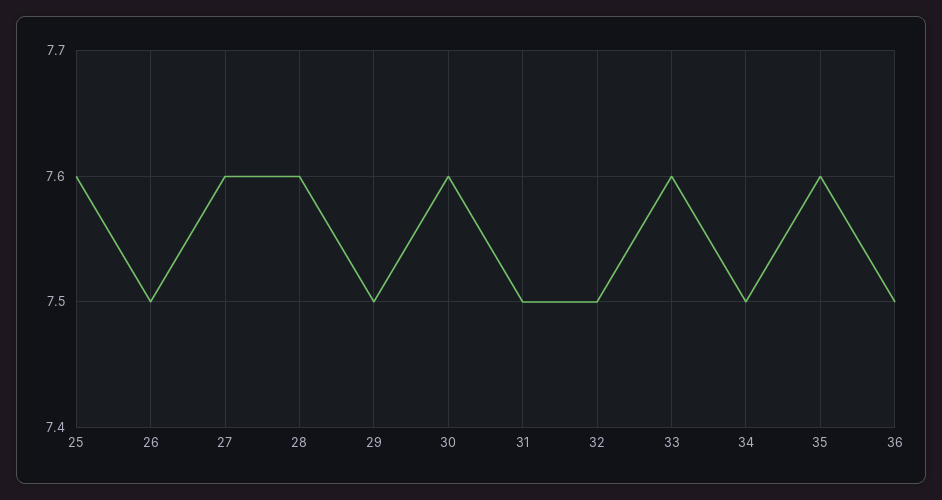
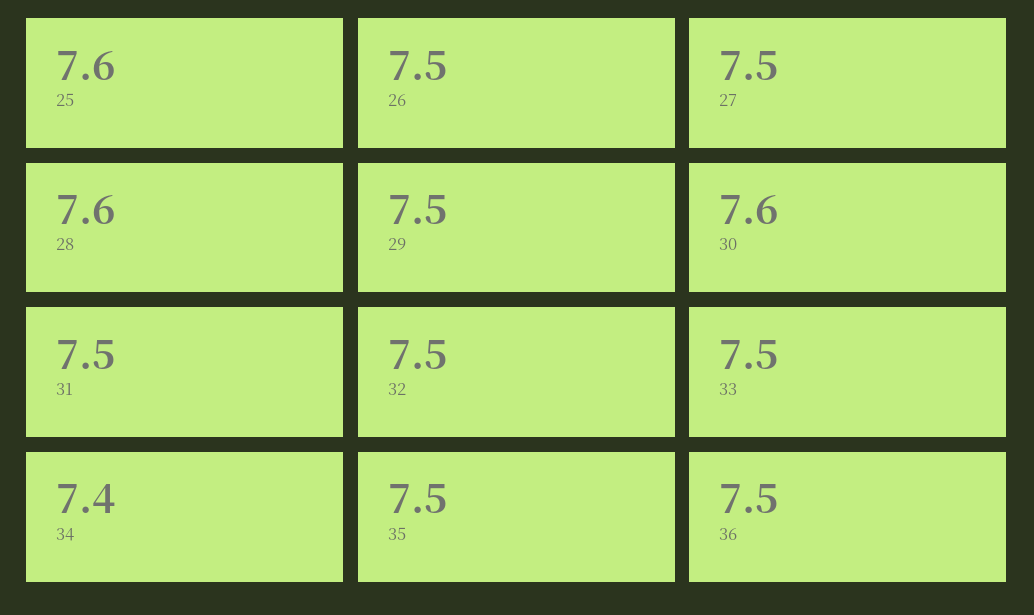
  {
    "25": 7.6,
    "26": 7.5,
-   "27": 7.6,
+   "27": 7.5,
    "28": 7.6,
    "29": 7.5,
    "30": 7.6,
    "31": 7.5,
    "32": 7.5,
-   "33": 7.6,
+   "33": 7.5,
-   "34": 7.5,
+   "34": 7.4,
-   "35": 7.6,
+   "35": 7.5,
    "36": 7.5
  }

